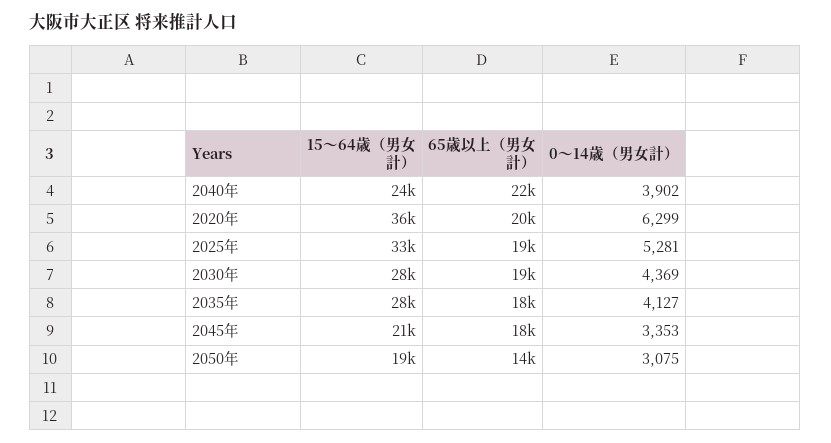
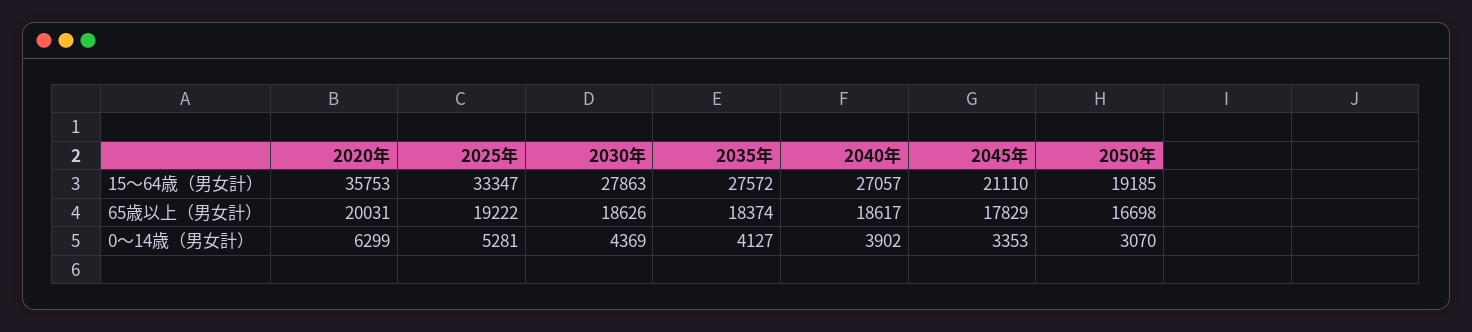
  {
    "15～64歳（男女計）": {
-     "2040年": 24000,
+     "2040年": 27057,
      "2020年": 35753,
      "2025年": 33347,
      "2030年": 27863,
      "2035年": 27572,
      "2045年": 21110,
      "2050年": 19185
    },
    "65歳以上（男女計）": {
-     "2040年": 22000,
+     "2040年": 18617,
      "2020年": 20031,
      "2025年": 19222,
      "2030年": 18626,
      "2035年": 18374,
      "2045年": 17829,
-     "2050年": 14000
+     "2050年": 16698
    },
    "0～14歳（男女計）": {
      "2040年": 3902,
      "2020年": 6299,
      "2025年": 5281,
      "2030年": 4369,
      "2035年": 4127,
      "2045年": 3353,
-     "2050年": 3075
+     "2050年": 3070
    }
  }

